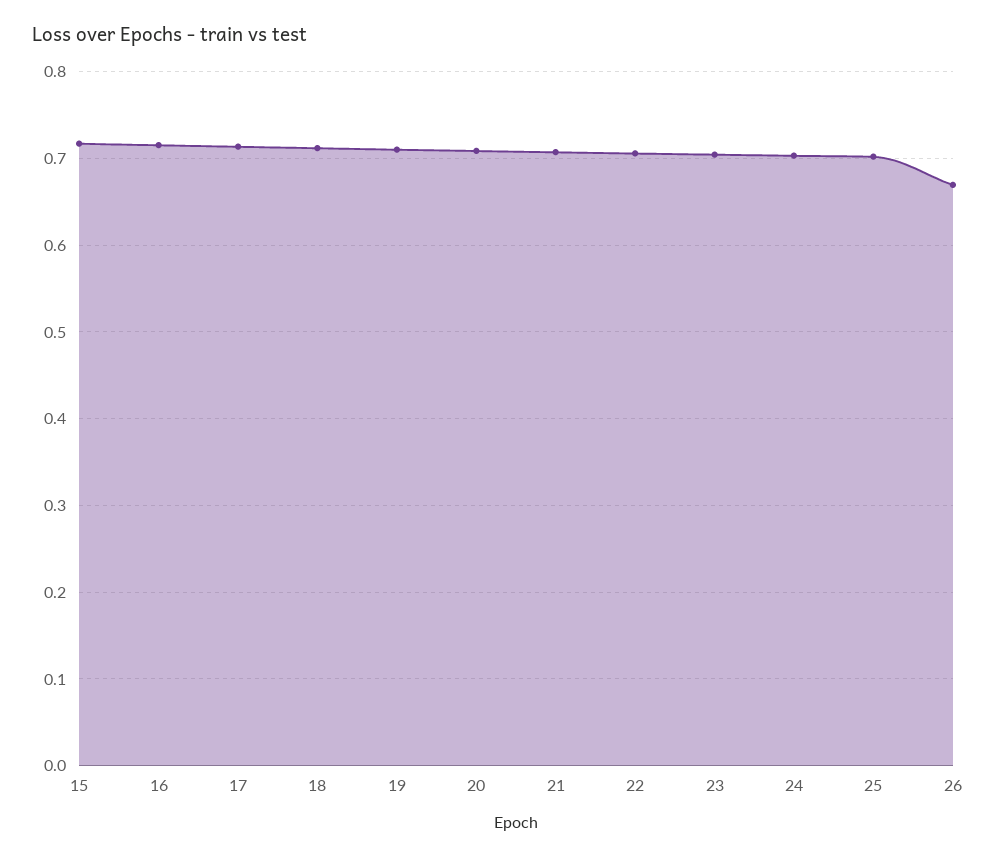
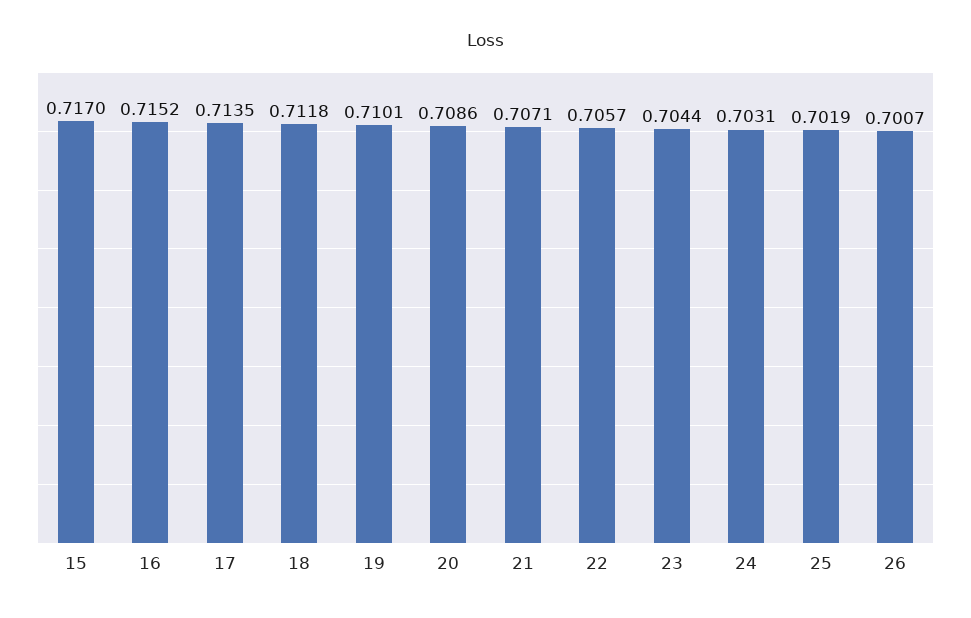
  {
    "15": 0.717,
    "16": 0.7152,
    "17": 0.7135,
    "18": 0.7118,
    "19": 0.7101,
    "20": 0.7086,
    "21": 0.7071,
    "22": 0.7057,
    "23": 0.7044,
    "24": 0.7031,
    "25": 0.7019,
-   "26": 0.67
+   "26": 0.7007
  }

